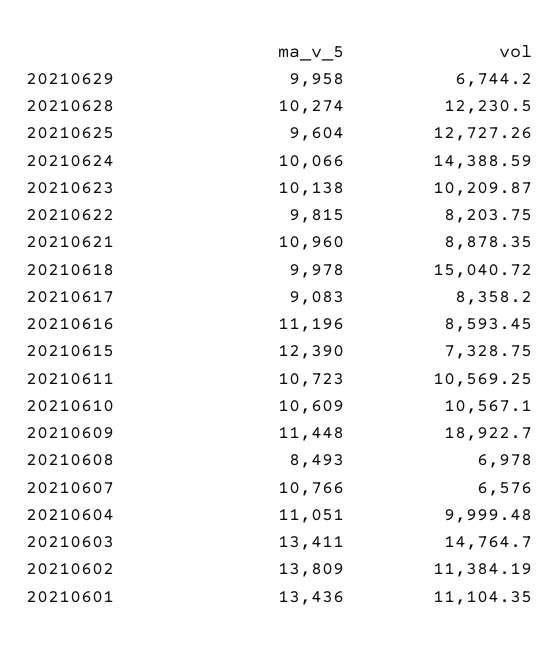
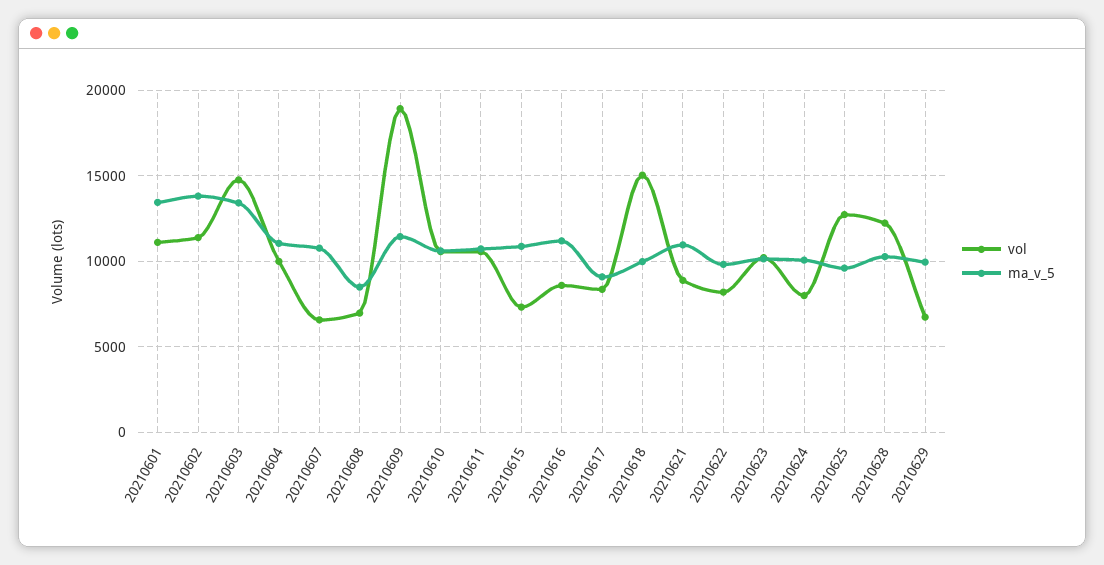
  {
    "ma_v_5": {
      "20210629": 9958,
      "20210628": 10274,
      "20210625": 9604,
      "20210624": 10066,
      "20210623": 10138,
      "20210622": 9815,
      "20210621": 10960,
      "20210618": 9978,
      "20210617": 9083,
      "20210616": 11196,
-     "20210615": 12390,
+     "20210615": 11000,
      "20210611": 10723,
      "20210610": 10609,
      "20210609": 11448,
      "20210608": 8493,
      "20210607": 10766,
      "20210604": 11051,
      "20210603": 13411,
      "20210602": 13809,
      "20210601": 13436
    },
    "vol": {
      "20210629": 6744.2,
      "20210628": 12230.5,
      "20210625": 12727.26,
-     "20210624": 14388.59,
+     "20210624": 8000,
      "20210623": 10209.87,
      "20210622": 8203.75,
      "20210621": 8878.35,
      "20210618": 15040.72,
      "20210617": 8358.2,
      "20210616": 8593.45,
      "20210615": 7328.75,
      "20210611": 10569.25,
      "20210610": 10567.1,
      "20210609": 18922.7,
      "20210608": 6978,
      "20210607": 6576,
      "20210604": 9999.48,
      "20210603": 14764.7,
      "20210602": 11384.19,
      "20210601": 11104.35
    }
  }

